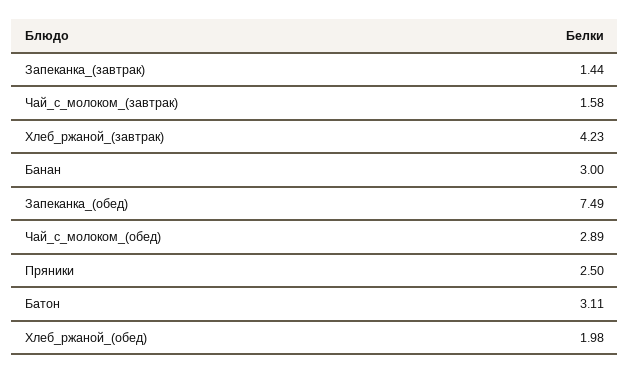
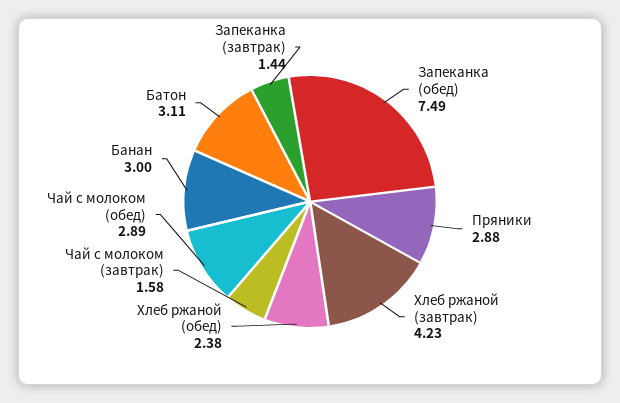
  {
    "Запеканка_(завтрак)": 1.44,
    "Чай_с_молоком_(завтрак)": 1.58,
    "Хлеб_ржаной_(завтрак)": 4.23,
    "Банан": 3,
    "Запеканка_(обед)": 7.49,
    "Чай_с_молоком_(обед)": 2.89,
-   "Пряники": 2.5,
+   "Пряники": 2.88,
    "Батон": 3.11,
-   "Хлеб_ржаной_(обед)": 1.98
+   "Хлеб_ржаной_(обед)": 2.38
  }

